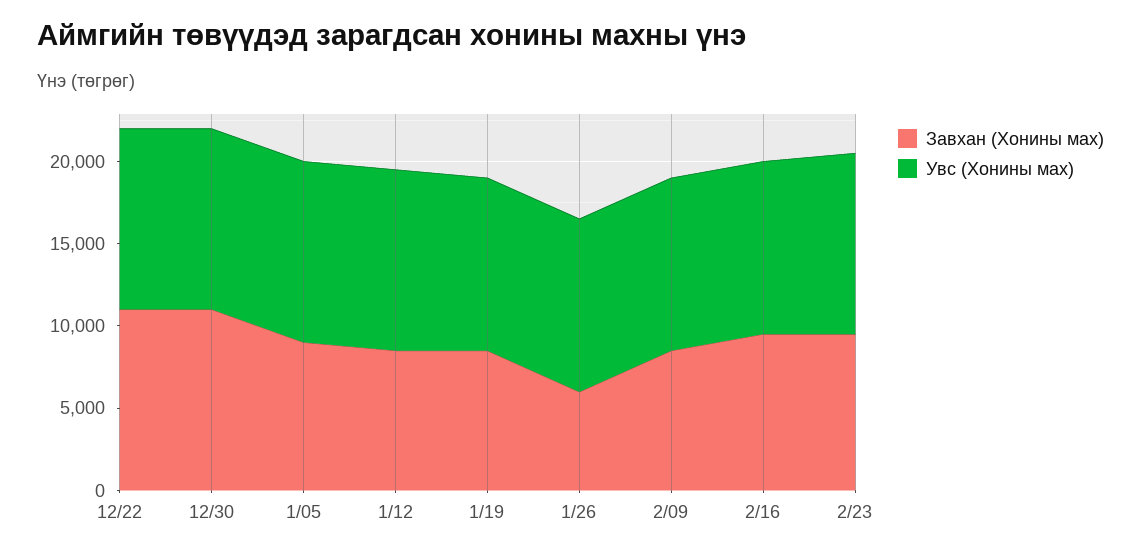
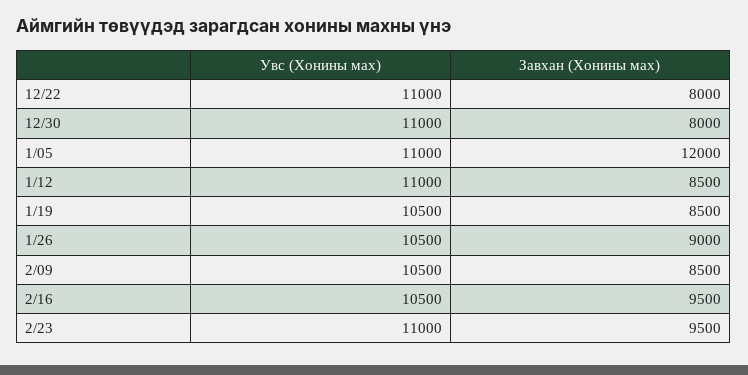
  {
    "Завхан (Хонины мах)": {
-     "12/22": 11000,
+     "12/22": 8000,
-     "12/30": 11000,
+     "12/30": 8000,
-     "1/05": 9000,
+     "1/05": 12000,
      "1/12": 8500,
      "1/19": 8500,
-     "1/26": 6000,
+     "1/26": 9000,
      "2/09": 8500,
      "2/16": 9500,
      "2/23": 9500
    },
    "Увс (Хонины мах)": {
      "12/22": 11000,
      "12/30": 11000,
      "1/05": 11000,
      "1/12": 11000,
      "1/19": 10500,
      "1/26": 10500,
      "2/09": 10500,
      "2/16": 10500,
      "2/23": 11000
    }
  }

